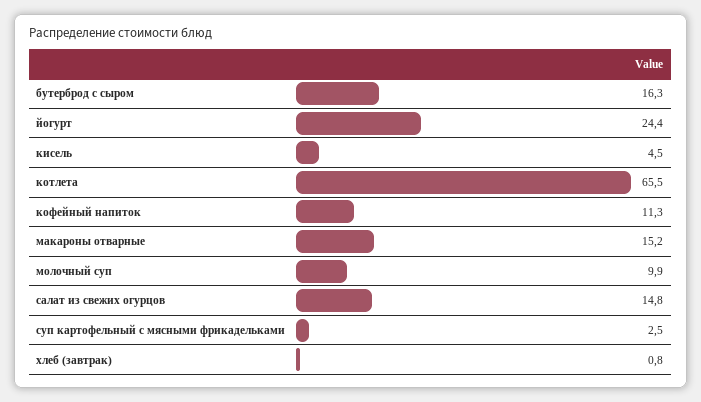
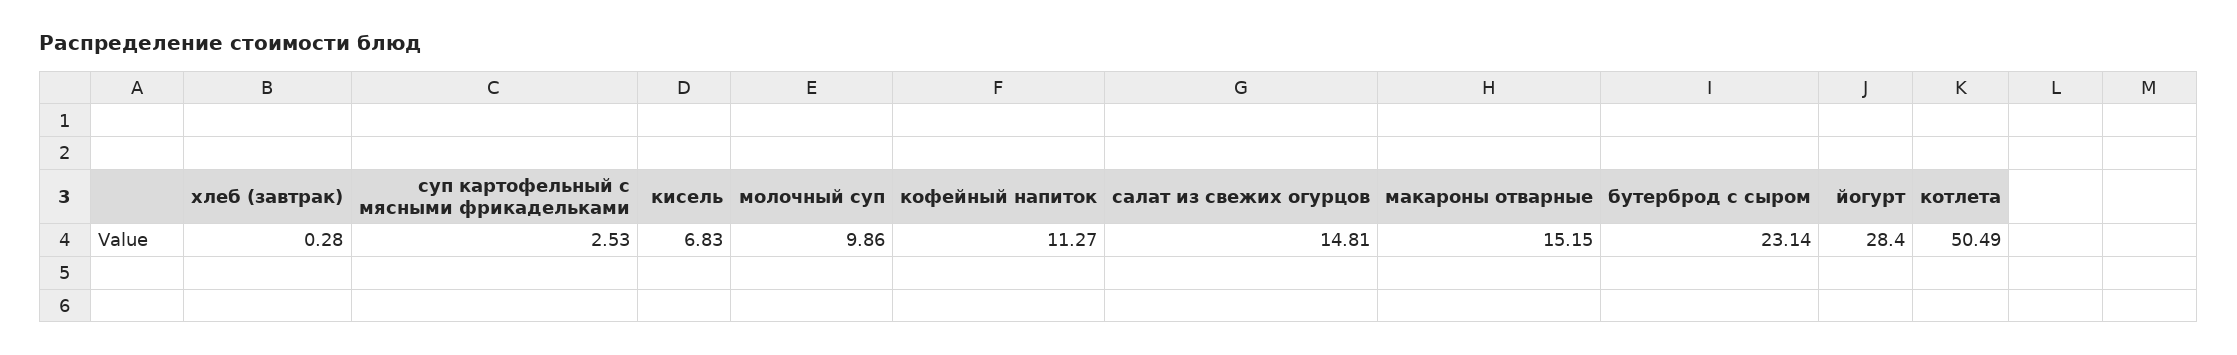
  {
-   "бутерброд с сыром": 16.3,
+   "бутерброд с сыром": 23.14,
-   "йогурт": 24.4,
+   "йогурт": 28.4,
-   "кисель": 4.5,
+   "кисель": 6.83,
-   "котлета": 65.5,
+   "котлета": 50.49,
    "кофейный напиток": 11.27,
    "макароны отварные": 15.15,
    "молочный суп": 9.86,
    "салат из свежих огурцов": 14.81,
    "суп картофельный с мясными фрикадельками": 2.53,
-   "хлеб (завтрак)": 0.8
+   "хлеб (завтрак)": 0.28
  }

